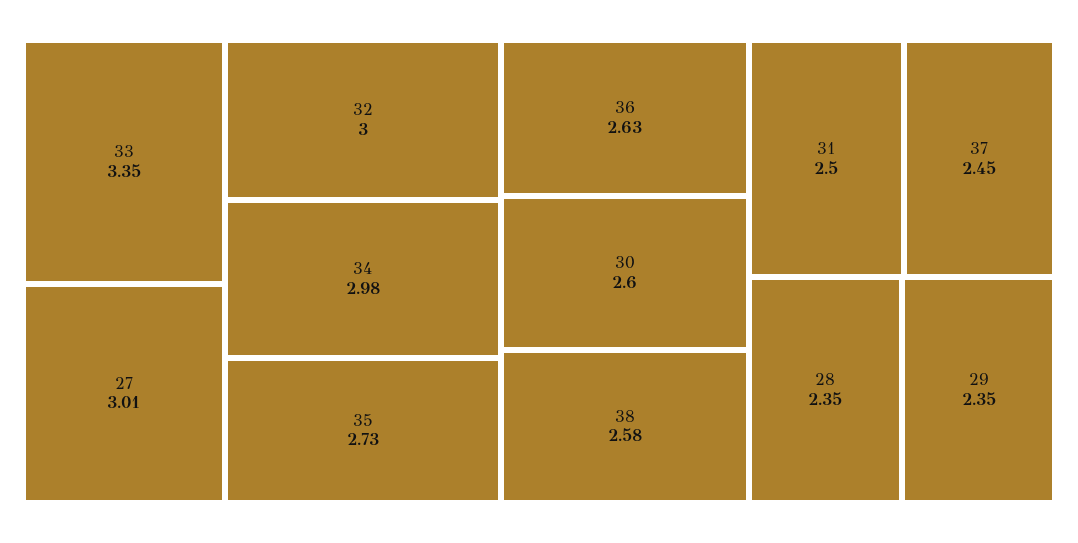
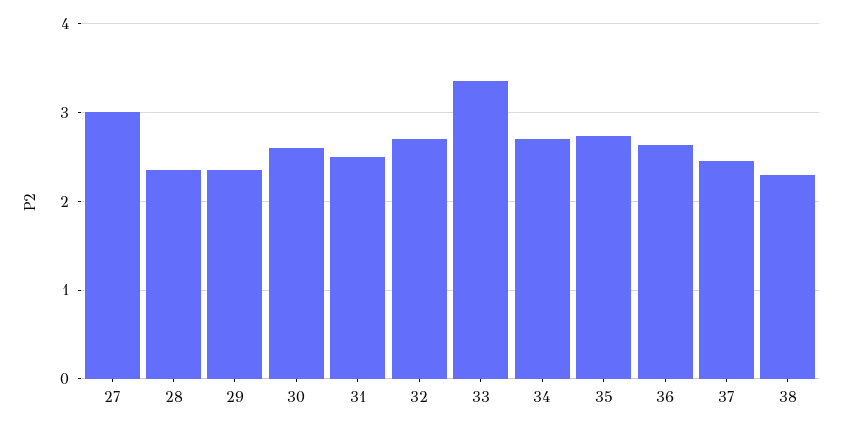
  {
    "33": 3.35,
    "27": 3.01,
-   "32": 3,
+   "32": 2.7,
-   "34": 2.98,
+   "34": 2.7,
    "35": 2.73,
    "36": 2.63,
    "30": 2.6,
-   "38": 2.58,
+   "38": 2.3,
    "31": 2.5,
    "37": 2.45,
    "28": 2.35,
    "29": 2.35
  }

